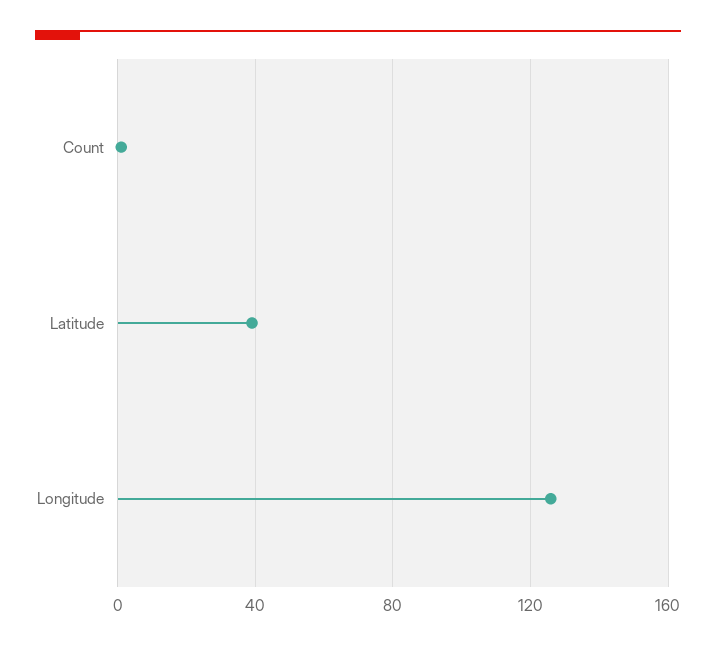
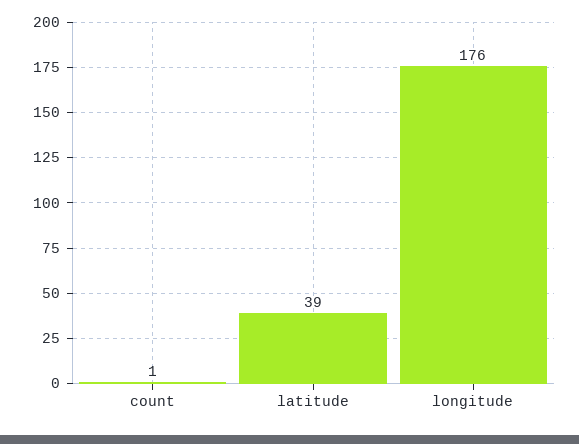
  {
    "Count": 1,
    "Latitude": 39,
-   "Longitude": 125
+   "Longitude": 176
  }

